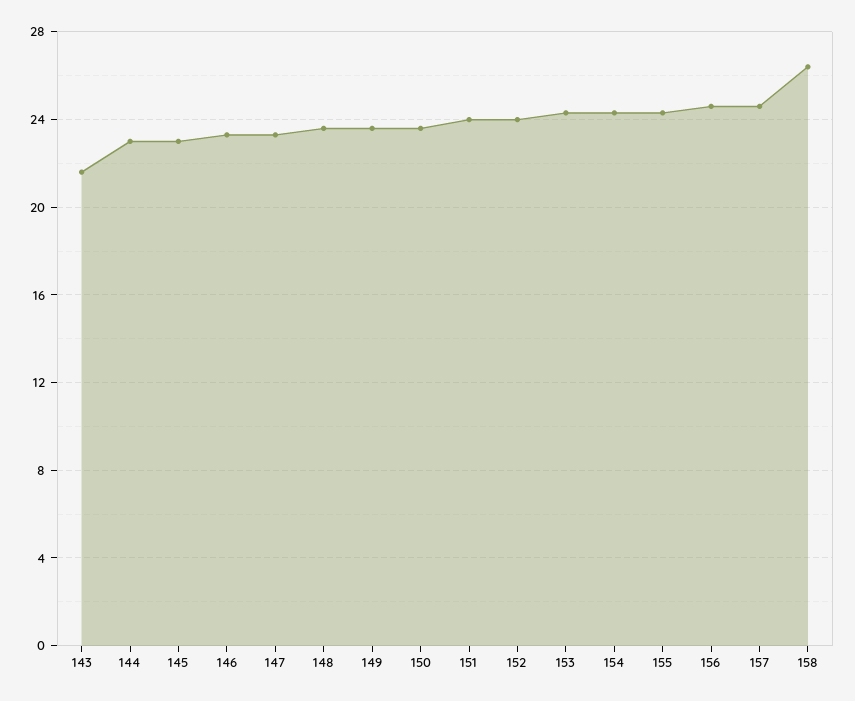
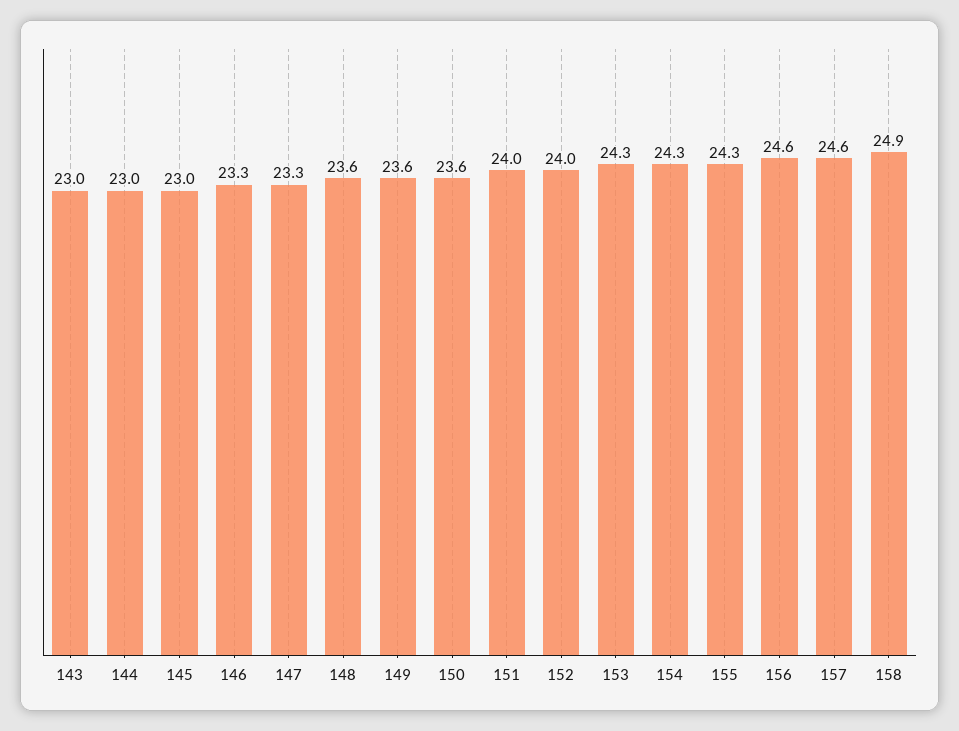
  {
-   "143": 21.5,
+   "143": 23,
    "144": 23,
    "145": 23,
    "146": 23.3,
    "147": 23.3,
    "148": 23.6,
    "149": 23.6,
    "150": 23.6,
    "151": 24,
    "152": 24,
    "153": 24.3,
    "154": 24.3,
    "155": 24.3,
    "156": 24.6,
    "157": 24.6,
-   "158": 26.5
+   "158": 24.9
  }

